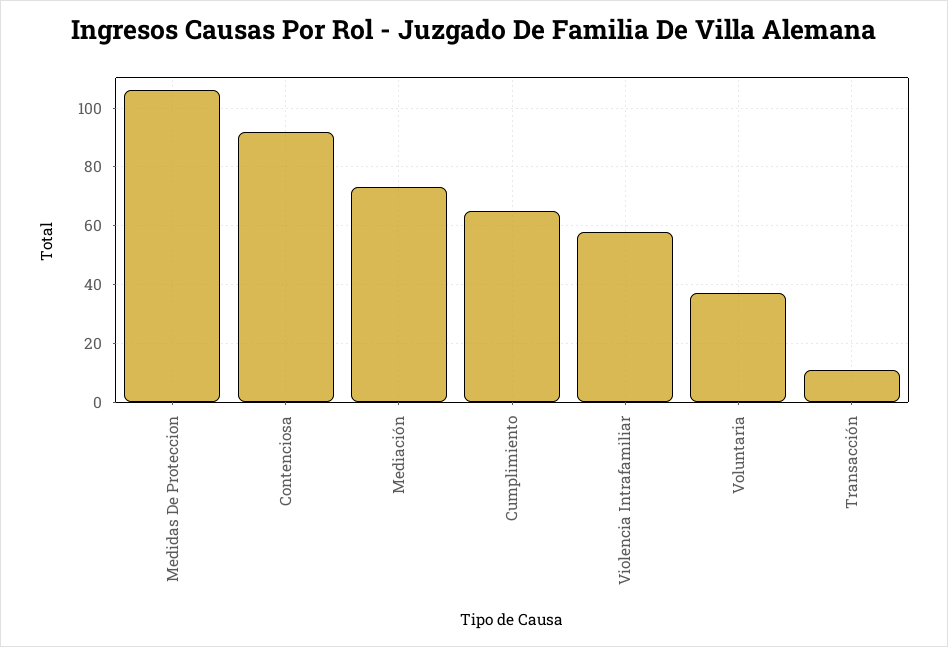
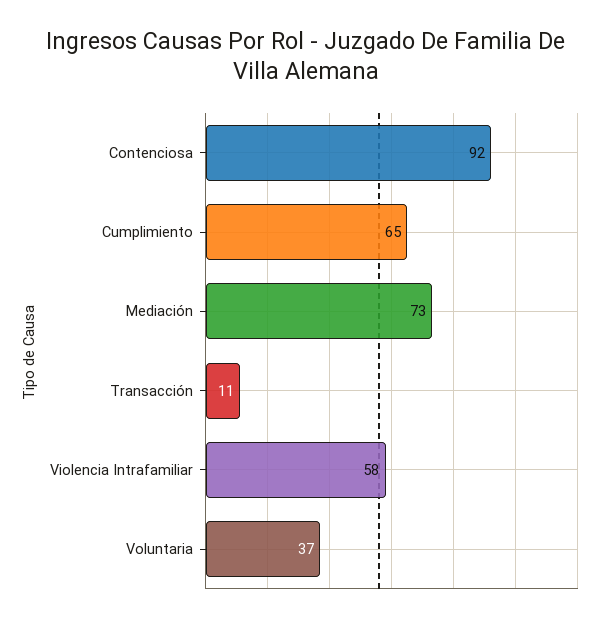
  {
-   "Medidas De Proteccion": 105,
    "Contenciosa": 92,
    "Mediación": 73,
    "Cumplimiento": 65,
    "Violencia Intrafamiliar": 58,
    "Voluntaria": 37,
    "Transacción": 11
  }

